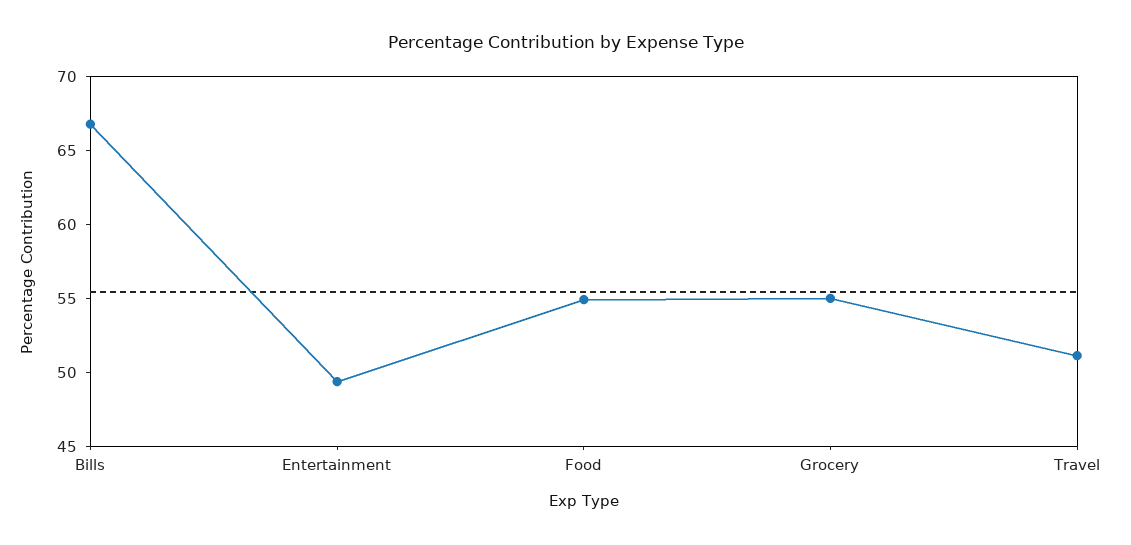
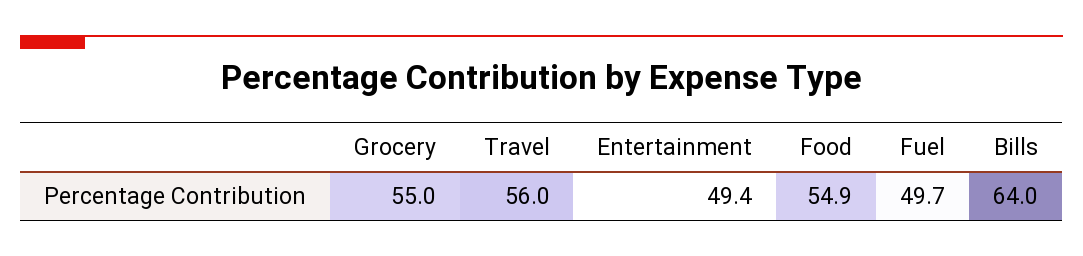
  {
-   "Bills": 67,
+   "Bills": 64,
    "Entertainment": 49.4,
    "Food": 54.9,
    "Grocery": 55,
-   "Travel": 51
+   "Travel": 56,
+   "Fuel": 49.7
  }

